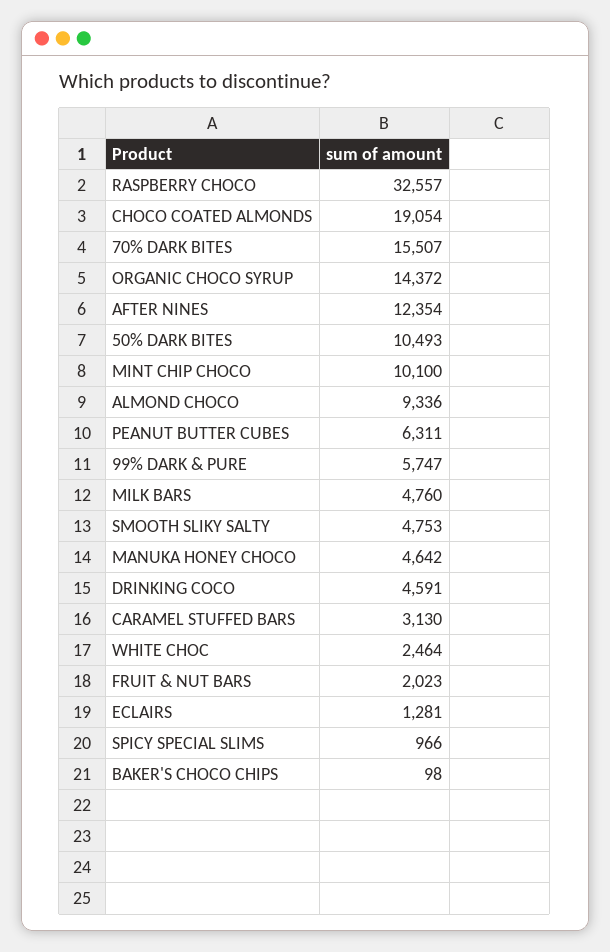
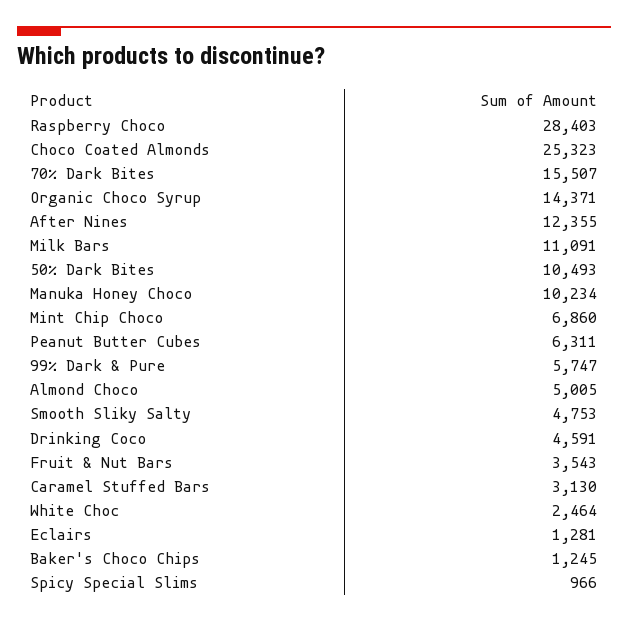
  {
-   "RASPBERRY CHOCO": 32557,
+   "RASPBERRY CHOCO": 28403,
-   "CHOCO COATED ALMONDS": 19054,
+   "CHOCO COATED ALMONDS": 25323,
    "70% DARK BITES": 15507,
-   "ORGANIC CHOCO SYRUP": 14372,
+   "ORGANIC CHOCO SYRUP": 14371,
-   "AFTER NINES": 12354,
+   "AFTER NINES": 12355,
    "50% DARK BITES": 10493,
-   "MINT CHIP CHOCO": 10100,
+   "MINT CHIP CHOCO": 6860,
-   "ALMOND CHOCO": 9336,
+   "ALMOND CHOCO": 5005,
    "PEANUT BUTTER CUBES": 6311,
    "99% DARK & PURE": 5747,
-   "MILK BARS": 4760,
+   "MILK BARS": 11091,
    "SMOOTH SLIKY SALTY": 4753,
-   "MANUKA HONEY CHOCO": 4642,
+   "MANUKA HONEY CHOCO": 10234,
    "DRINKING COCO": 4591,
    "CARAMEL STUFFED BARS": 3130,
    "WHITE CHOC": 2464,
-   "FRUIT & NUT BARS": 2023,
+   "FRUIT & NUT BARS": 3543,
    "ECLAIRS": 1281,
    "SPICY SPECIAL SLIMS": 966,
-   "BAKER'S CHOCO CHIPS": 98
+   "BAKER'S CHOCO CHIPS": 1245
  }

